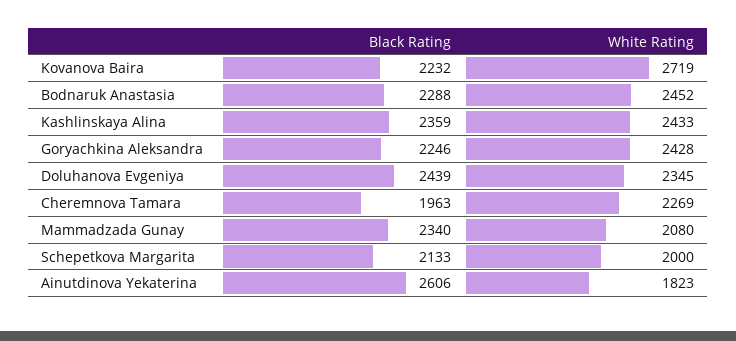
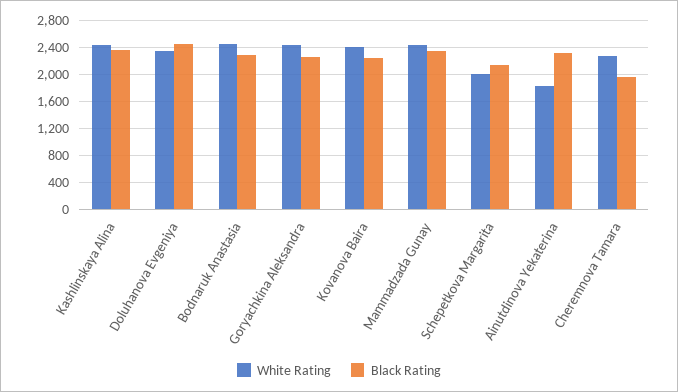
  {
    "Black Rating": {
      "Kovanova Baira": 2232,
      "Bodnaruk Anastasia": 2288,
      "Kashlinskaya Alina": 2359,
      "Goryachkina Aleksandra": 2246,
      "Doluhanova Evgeniya": 2439,
      "Cheremnova Tamara": 1963,
      "Mammadzada Gunay": 2340,
      "Schepetkova Margarita": 2133,
-     "Ainutdinova Yekaterina": 2606
+     "Ainutdinova Yekaterina": 2300
    },
    "White Rating": {
-     "Kovanova Baira": 2719,
+     "Kovanova Baira": 2400,
      "Bodnaruk Anastasia": 2452,
      "Kashlinskaya Alina": 2433,
      "Goryachkina Aleksandra": 2428,
      "Doluhanova Evgeniya": 2345,
      "Cheremnova Tamara": 2269,
-     "Mammadzada Gunay": 2080,
+     "Mammadzada Gunay": 2400,
      "Schepetkova Margarita": 2000,
      "Ainutdinova Yekaterina": 1823
    }
  }

